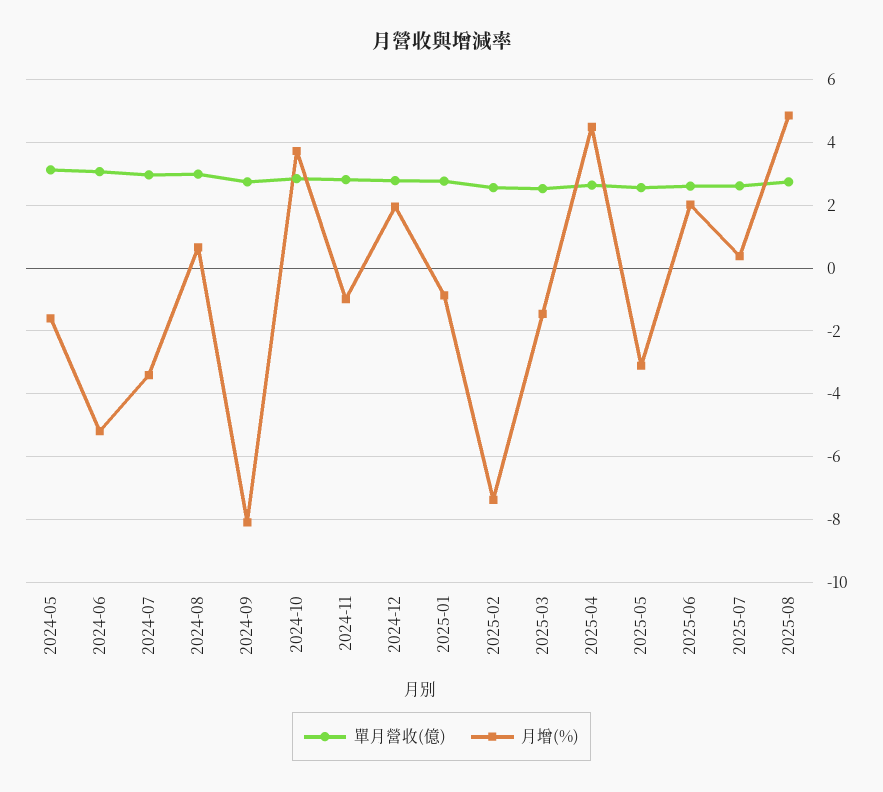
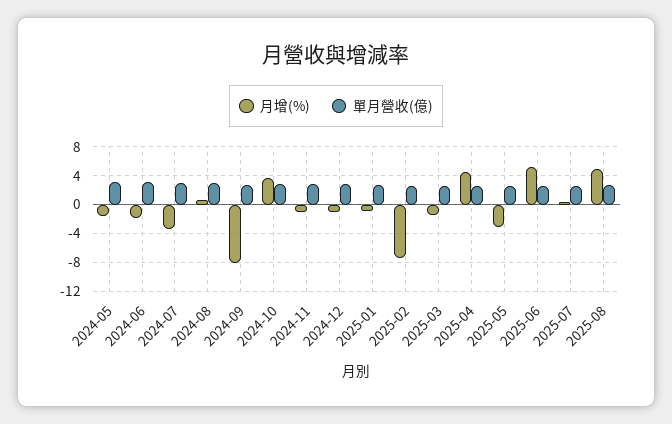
  {
    "單月營收(億)": {
      "2024-05": 3.2,
      "2024-06": 3,
      "2024-07": 3,
      "2024-08": 3,
      "2024-09": 2.8,
      "2024-10": 2.8,
      "2024-11": 2.8,
      "2024-12": 2.8,
      "2025-01": 2.8,
      "2025-02": 2.6,
      "2025-03": 2.6,
      "2025-04": 2.6,
      "2025-05": 2.6,
      "2025-06": 2.6,
      "2025-07": 2.6,
      "2025-08": 2.8
    },
    "月增(%)": {
      "2024-05": -1.6,
-     "2024-06": -5.2,
+     "2024-06": -2,
      "2024-07": -3.4,
      "2024-08": 0.6,
      "2024-09": -8.2,
      "2024-10": 3.8,
      "2024-11": -1,
-     "2024-12": 2,
+     "2024-12": -1,
      "2025-01": -0.8,
      "2025-02": -7.4,
      "2025-03": -1.4,
      "2025-04": 4.6,
      "2025-05": -3.2,
-     "2025-06": 2,
+     "2025-06": 5,
      "2025-07": 0.4,
      "2025-08": 4.8
    }
  }

